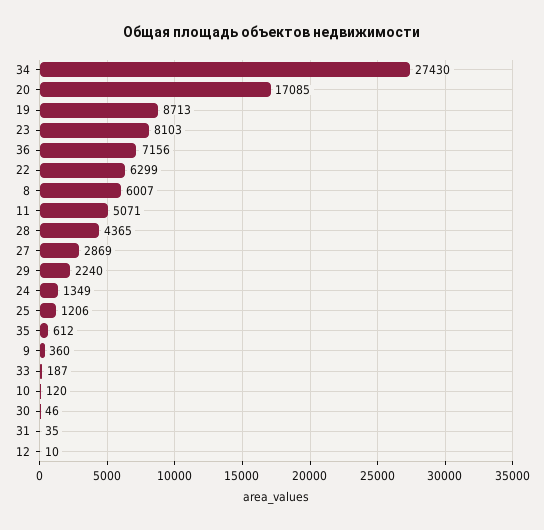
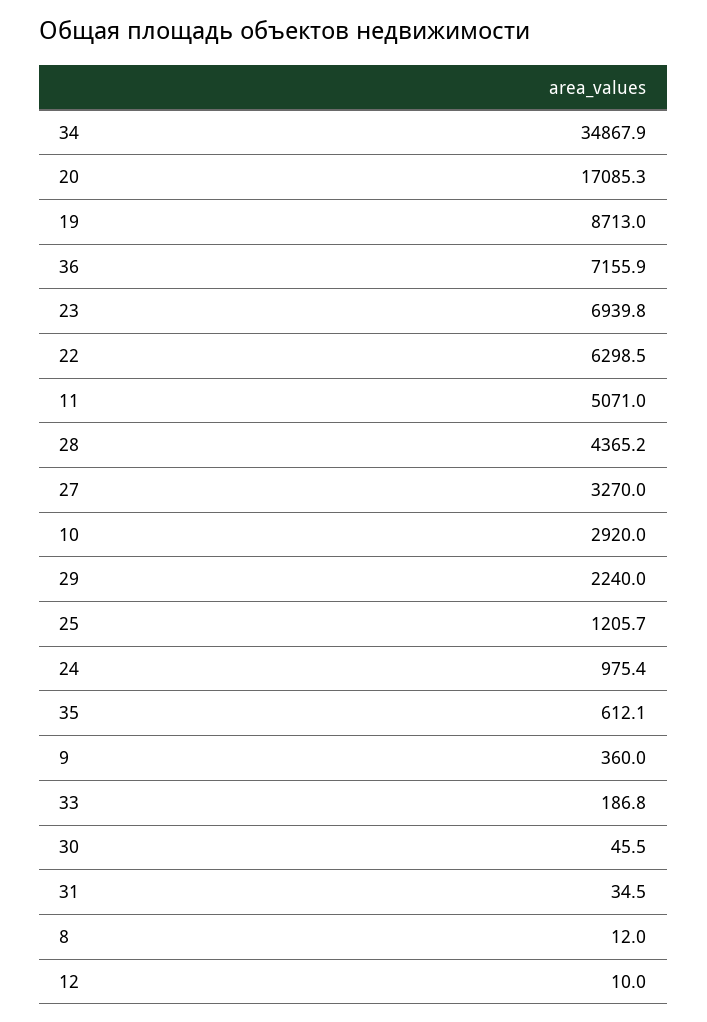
  {
-   "34": 27430,
+   "34": 34867.9,
    "20": 17085.3,
    "19": 8713,
-   "23": 8103,
+   "23": 6939.8,
    "36": 7155.9,
    "22": 6298.5,
-   "8": 6007,
+   "8": 12,
    "11": 5071,
    "28": 4365.2,
-   "27": 2869,
+   "27": 3270,
    "29": 2240,
-   "24": 1349,
+   "24": 975.4,
    "25": 1205.7,
    "35": 612.1,
    "9": 360,
    "33": 186.8,
-   "10": 120,
+   "10": 2920,
    "30": 45.5,
    "31": 34.5,
    "12": 10
  }

